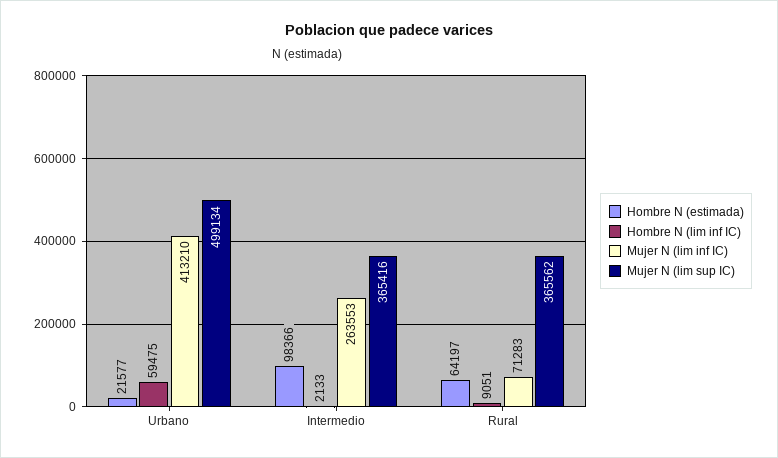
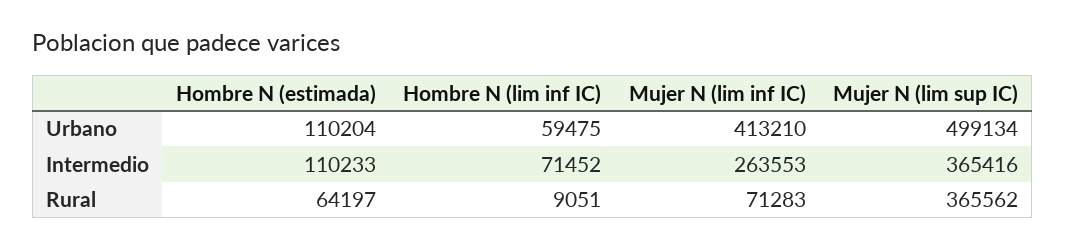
  {
    "Hombre N (estimada)": {
-     "Urbano": 21577,
+     "Urbano": 110204,
-     "Intermedio": 98366,
+     "Intermedio": 110233,
      "Rural": 64197
    },
    "Hombre N (lim inf IC)": {
      "Urbano": 59475,
-     "Intermedio": 2133,
+     "Intermedio": 71452,
      "Rural": 9051
    },
    "Mujer N (lim inf IC)": {
      "Urbano": 413210,
      "Intermedio": 263553,
      "Rural": 71283
    },
    "Mujer N (lim sup IC)": {
      "Urbano": 499134,
      "Intermedio": 365416,
      "Rural": 365562
    }
  }

